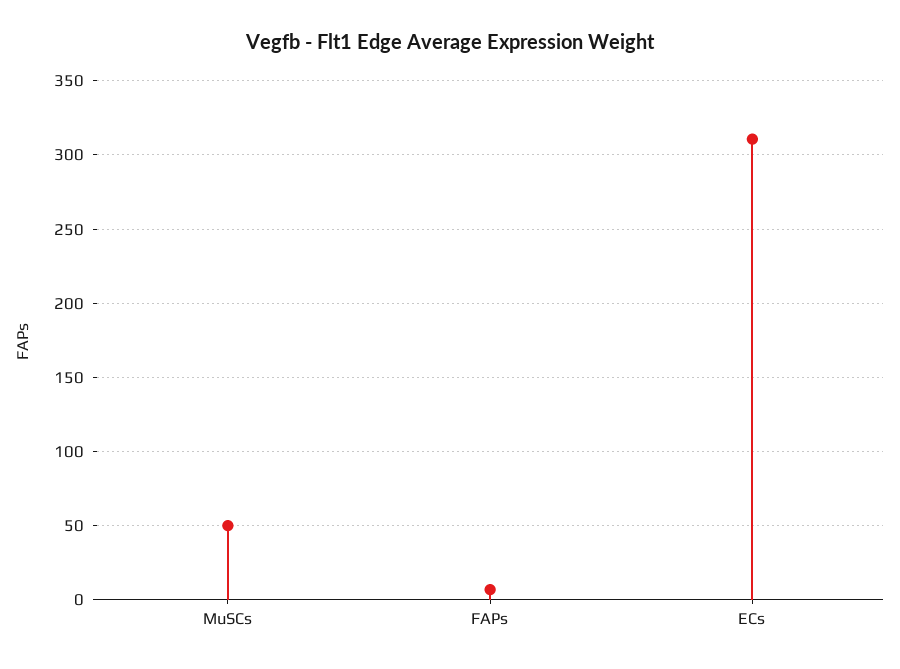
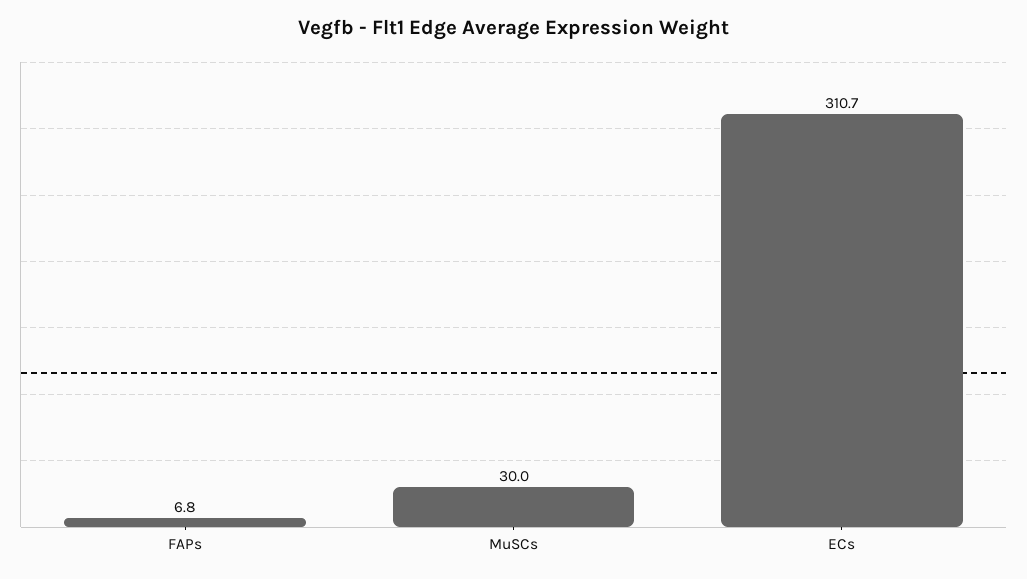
  {
-   "MuSCs": 50,
+   "MuSCs": 30,
    "FAPs": 6.8,
    "ECs": 310.7
  }

